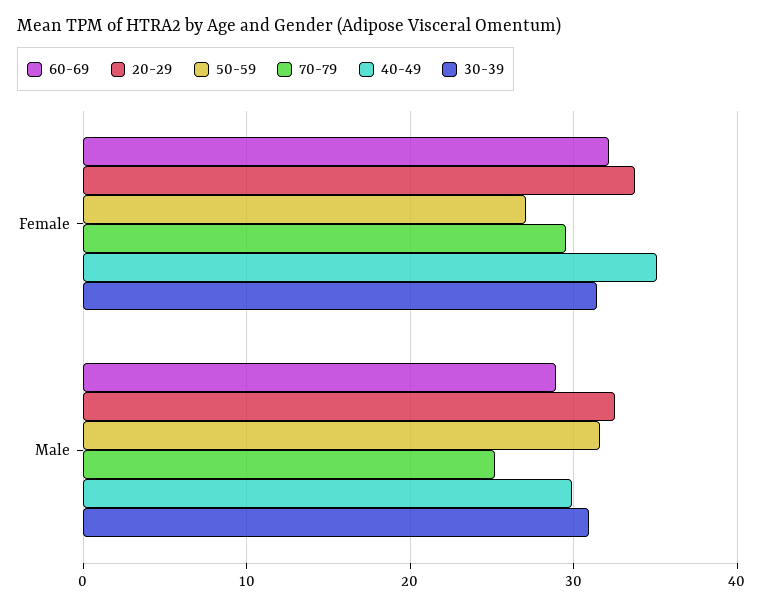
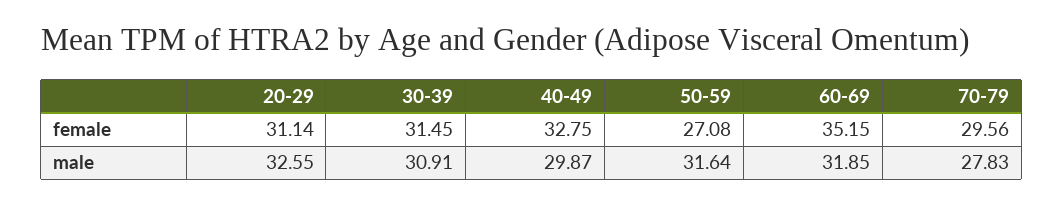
  {
    "60-69": {
-     "Female": 32,
+     "Female": 35.15,
-     "Male": 29
+     "Male": 31.85
    },
    "20-29": {
-     "Female": 34,
+     "Female": 31.14,
      "Male": 32.55
    },
    "50-59": {
      "Female": 27.08,
      "Male": 31.64
    },
    "70-79": {
      "Female": 29.56,
-     "Male": 25
+     "Male": 27.83
    },
    "40-49": {
-     "Female": 35,
+     "Female": 32.75,
      "Male": 29.87
    },
    "30-39": {
      "Female": 31.45,
      "Male": 30.91
    }
  }

